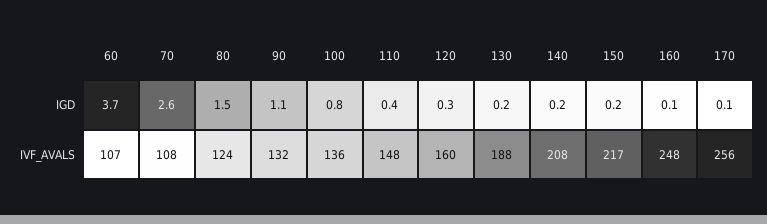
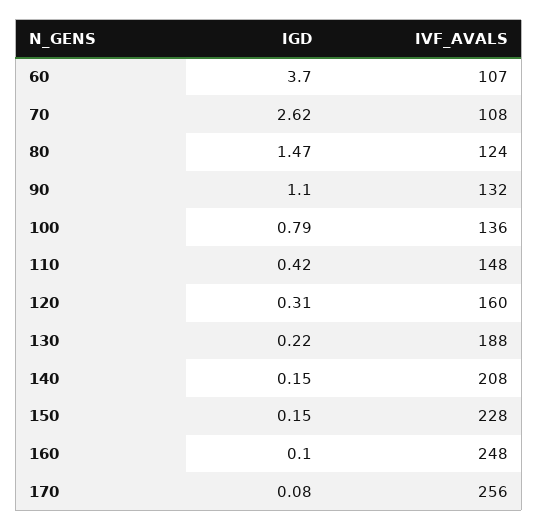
  {
    "60": {
      "IGD": 3.7,
      "IVF_AVALS": 107
    },
    "70": {
      "IGD": 2.62,
      "IVF_AVALS": 108
    },
    "80": {
      "IGD": 1.47,
      "IVF_AVALS": 124
    },
    "90": {
      "IGD": 1.1,
      "IVF_AVALS": 132
    },
    "100": {
      "IGD": 0.79,
      "IVF_AVALS": 136
    },
    "110": {
      "IGD": 0.42,
      "IVF_AVALS": 148
    },
    "120": {
      "IGD": 0.31,
      "IVF_AVALS": 160
    },
    "130": {
      "IGD": 0.22,
      "IVF_AVALS": 188
    },
    "140": {
      "IGD": 0.15,
      "IVF_AVALS": 208
    },
    "150": {
      "IGD": 0.15,
-     "IVF_AVALS": 217
+     "IVF_AVALS": 228
    },
    "160": {
      "IGD": 0.1,
      "IVF_AVALS": 248
    },
    "170": {
      "IGD": 0.08,
      "IVF_AVALS": 256
    }
  }

